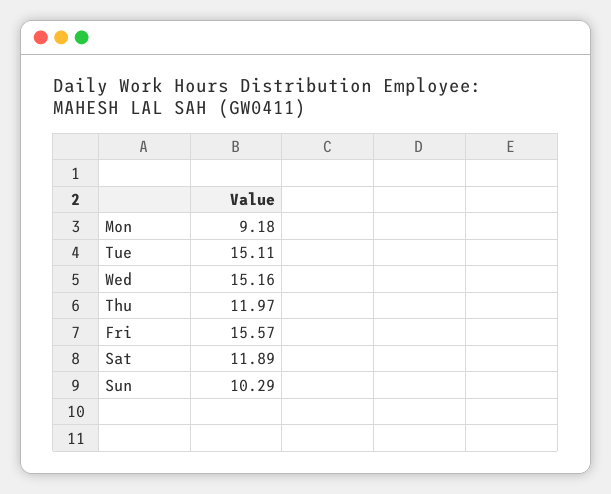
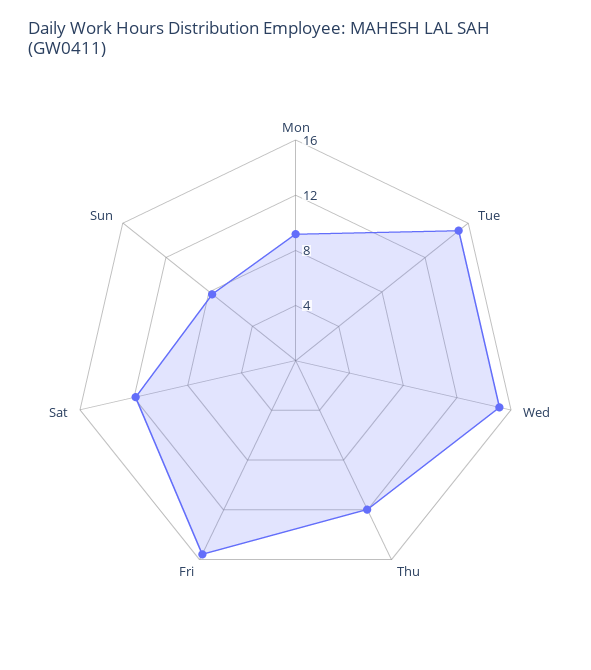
  {
    "Mon": 9.18,
    "Tue": 15.11,
    "Wed": 15.16,
    "Thu": 11.97,
    "Fri": 15.57,
    "Sat": 11.89,
-   "Sun": 10.29
+   "Sun": 8
  }

